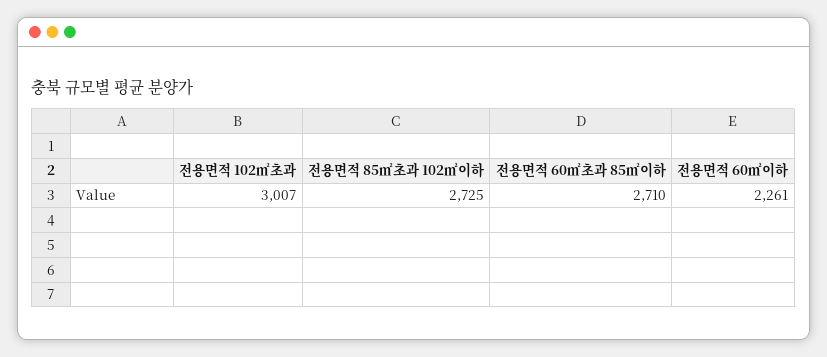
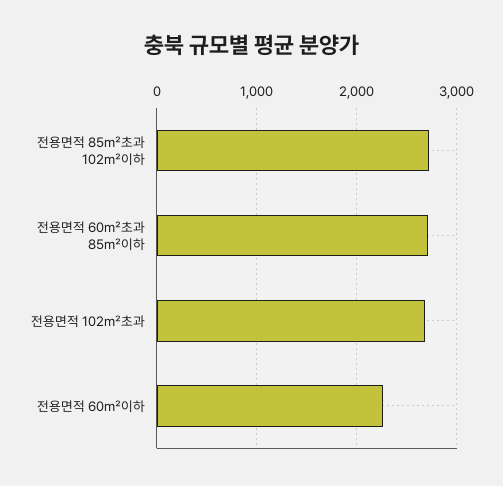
  {
-   "전용면적 102㎡초과": 3007,
+   "전용면적 102㎡초과": 2700,
    "전용면적 85㎡초과 102㎡이하": 2725,
    "전용면적 60㎡초과 85㎡이하": 2710,
    "전용면적 60㎡이하": 2261
  }

